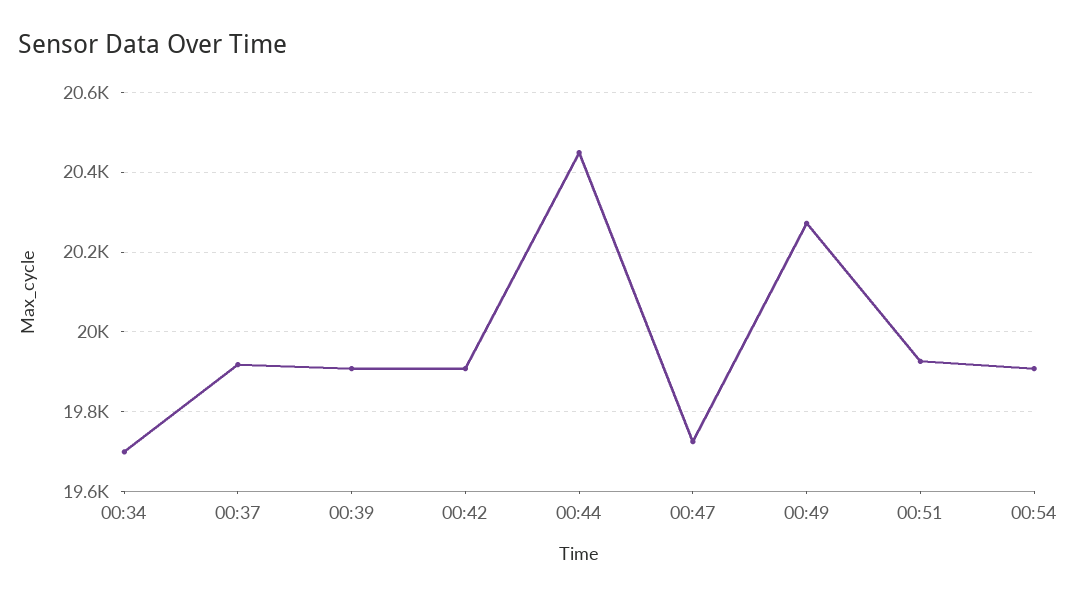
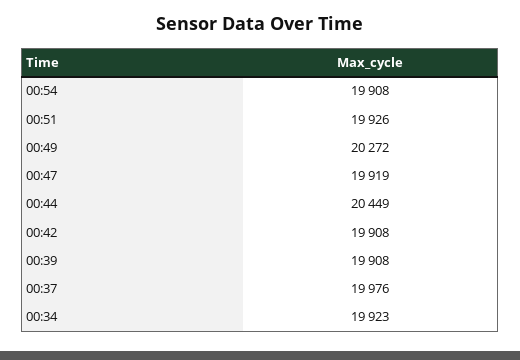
  {
-   "00:34": 19700,
+   "00:34": 19923,
-   "00:37": 19920,
+   "00:37": 19976,
    "00:39": 19908,
    "00:42": 19908,
    "00:44": 20449,
-   "00:47": 19720,
+   "00:47": 19919,
    "00:49": 20272,
    "00:51": 19926,
    "00:54": 19908
  }

